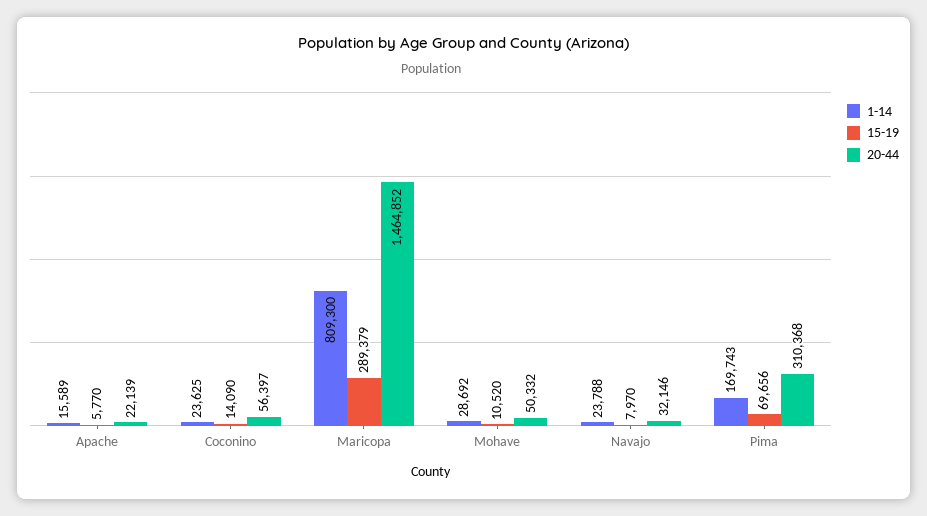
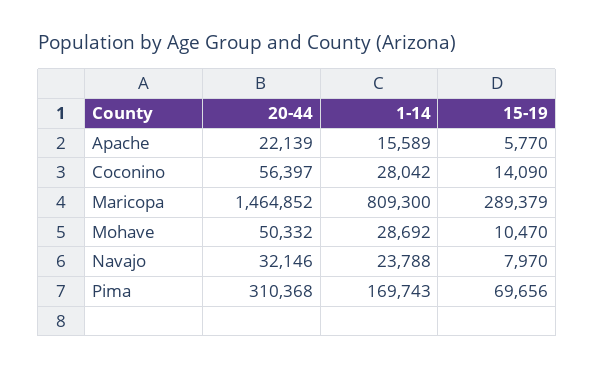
  {
    "1-14": {
      "Apache": 15589,
-     "Coconino": 23625,
+     "Coconino": 28042,
      "Maricopa": 809300,
      "Mohave": 28692,
      "Navajo": 23788,
      "Pima": 169743
    },
    "15-19": {
      "Apache": 5770,
      "Coconino": 14090,
      "Maricopa": 289379,
-     "Mohave": 10520,
+     "Mohave": 10470,
      "Navajo": 7970,
      "Pima": 69656
    },
    "20-44": {
      "Apache": 22139,
      "Coconino": 56397,
      "Maricopa": 1464852,
      "Mohave": 50332,
      "Navajo": 32146,
      "Pima": 310368
    }
  }

